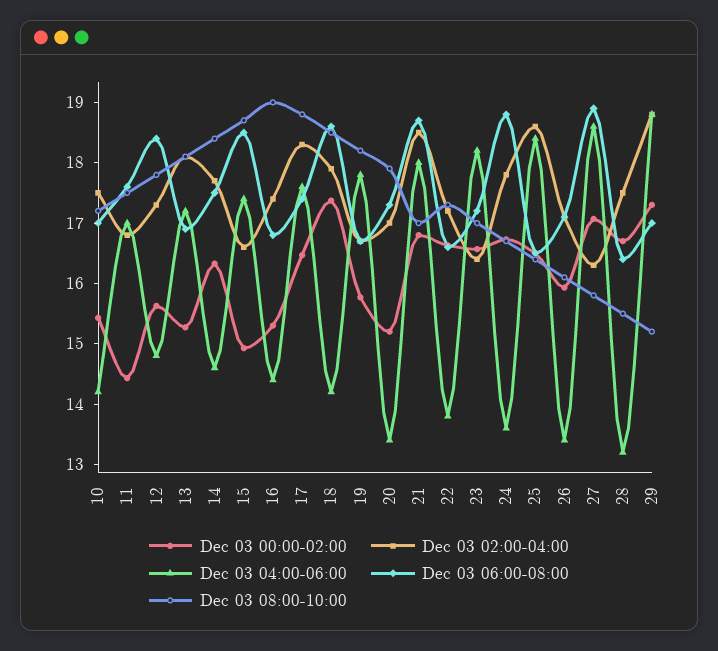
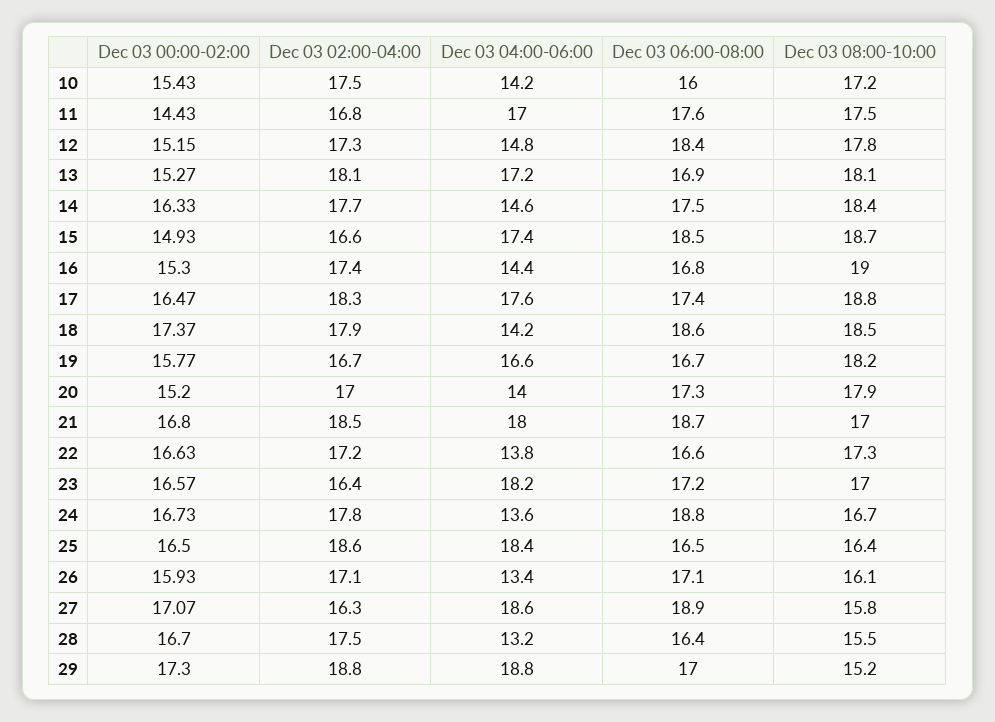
  {
    "Dec 03 00:00-02:00": {
      "10": 15.43,
      "11": 14.43,
-     "12": 15.6,
+     "12": 15.15,
      "13": 15.27,
      "14": 16.33,
      "15": 14.93,
      "16": 15.3,
      "17": 16.47,
      "18": 17.37,
      "19": 15.77,
      "20": 15.2,
      "21": 16.8,
      "22": 16.63,
      "23": 16.57,
      "24": 16.73,
      "25": 16.5,
      "26": 15.93,
      "27": 17.07,
      "28": 16.7,
      "29": 17.3
    },
    "Dec 03 02:00-04:00": {
      "10": 17.5,
      "11": 16.8,
      "12": 17.3,
      "13": 18.1,
      "14": 17.7,
      "15": 16.6,
      "16": 17.4,
      "17": 18.3,
      "18": 17.9,
      "19": 16.7,
      "20": 17,
      "21": 18.5,
      "22": 17.2,
      "23": 16.4,
      "24": 17.8,
      "25": 18.6,
      "26": 17.1,
      "27": 16.3,
      "28": 17.5,
      "29": 18.8
    },
    "Dec 03 04:00-06:00": {
      "10": 14.2,
      "11": 17,
      "12": 14.8,
      "13": 17.2,
      "14": 14.6,
      "15": 17.4,
      "16": 14.4,
      "17": 17.6,
      "18": 14.2,
-     "19": 17.8,
+     "19": 16.6,
-     "20": 13.4,
+     "20": 14,
      "21": 18,
      "22": 13.8,
      "23": 18.2,
      "24": 13.6,
      "25": 18.4,
      "26": 13.4,
      "27": 18.6,
      "28": 13.2,
      "29": 18.8
    },
    "Dec 03 06:00-08:00": {
-     "10": 17,
+     "10": 16,
      "11": 17.6,
      "12": 18.4,
      "13": 16.9,
      "14": 17.5,
      "15": 18.5,
      "16": 16.8,
      "17": 17.4,
      "18": 18.6,
      "19": 16.7,
      "20": 17.3,
      "21": 18.7,
      "22": 16.6,
      "23": 17.2,
      "24": 18.8,
      "25": 16.5,
      "26": 17.1,
      "27": 18.9,
      "28": 16.4,
      "29": 17
    },
    "Dec 03 08:00-10:00": {
      "10": 17.2,
      "11": 17.5,
      "12": 17.8,
      "13": 18.1,
      "14": 18.4,
      "15": 18.7,
      "16": 19,
      "17": 18.8,
      "18": 18.5,
      "19": 18.2,
      "20": 17.9,
      "21": 17,
      "22": 17.3,
      "23": 17,
      "24": 16.7,
      "25": 16.4,
      "26": 16.1,
      "27": 15.8,
      "28": 15.5,
      "29": 15.2
    }
  }

